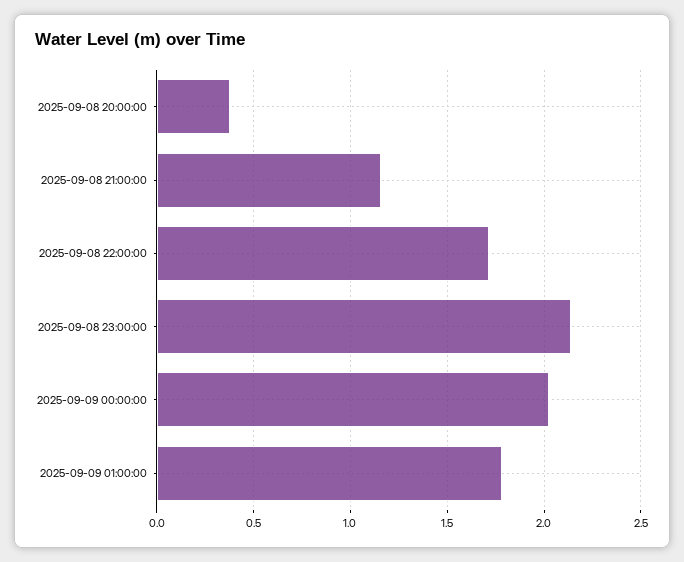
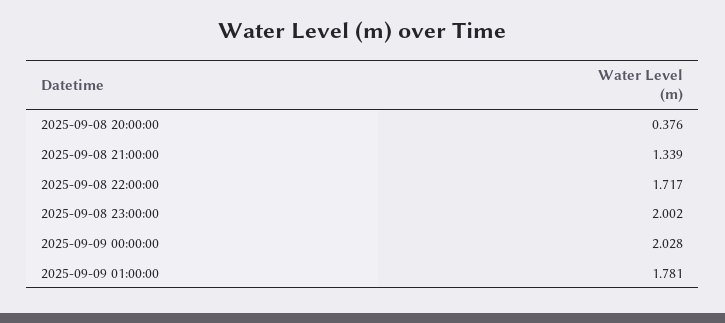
  {
    "2025-09-08 20:00:00": 0.376,
-   "2025-09-08 21:00:00": 1.15,
+   "2025-09-08 21:00:00": 1.339,
    "2025-09-08 22:00:00": 1.717,
-   "2025-09-08 23:00:00": 2.15,
+   "2025-09-08 23:00:00": 2.002,
    "2025-09-09 00:00:00": 2.028,
    "2025-09-09 01:00:00": 1.781
  }

